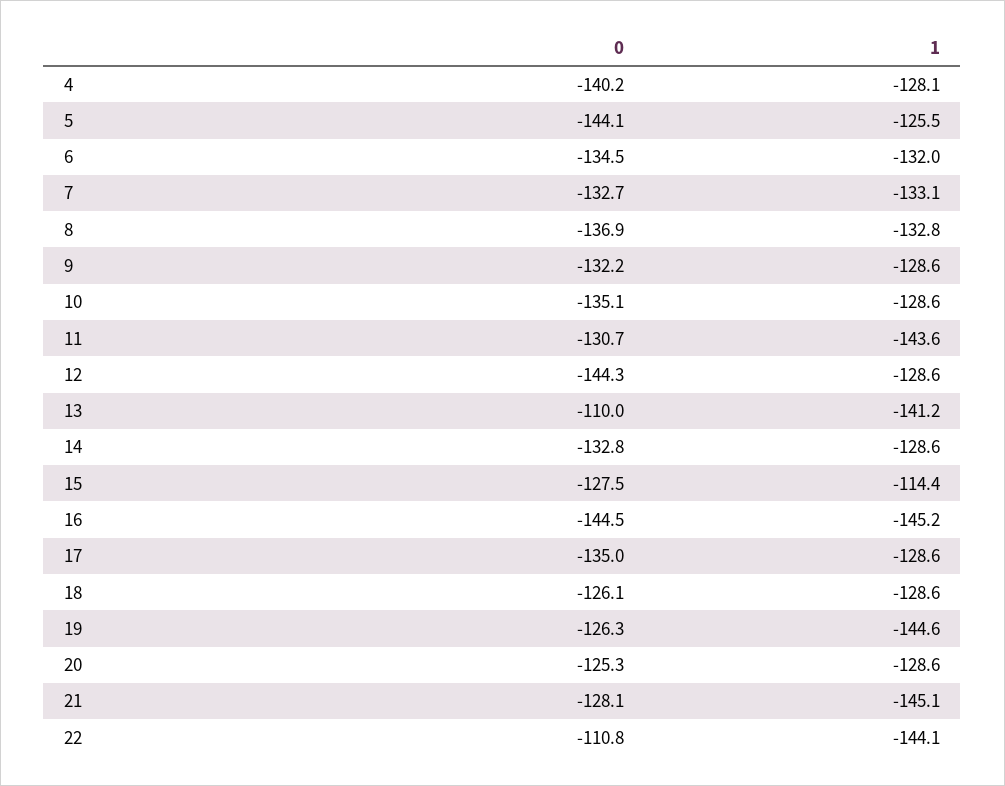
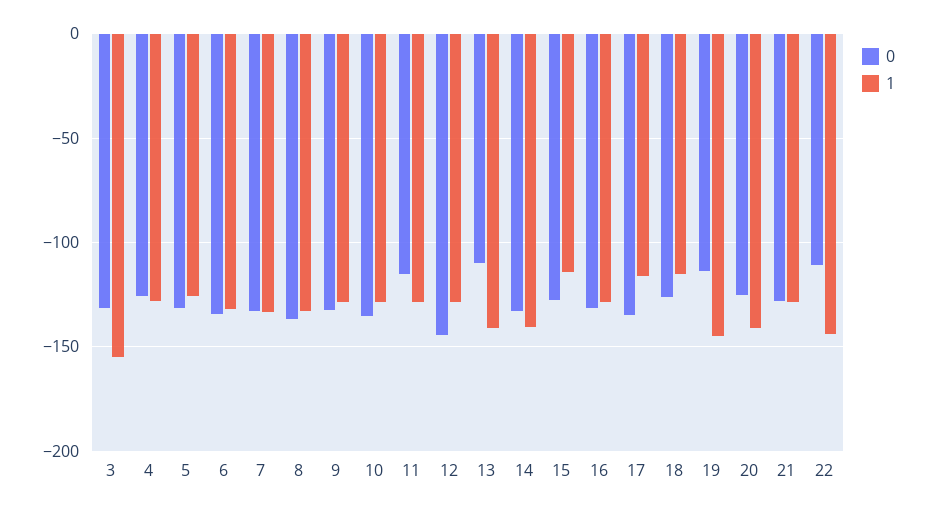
  {
    "0": {
-     "4": -140.2,
+     "4": -125,
-     "5": -144.1,
+     "5": -130,
      "6": -134.5,
      "7": -132.7,
      "8": -136.9,
      "9": -132.2,
      "10": -135.1,
-     "11": -130.7,
+     "11": -115,
      "12": -144.3,
      "13": -110,
      "14": -132.8,
      "15": -127.5,
-     "16": -144.5,
+     "16": -130,
      "17": -135,
      "18": -126.1,
-     "19": -126.3,
+     "19": -115,
      "20": -125.3,
      "21": -128.1,
-     "22": -110.8
+     "22": -110.8,
+     "3": -130
    },
    "1": {
      "4": -128.1,
      "5": -125.5,
      "6": -132,
      "7": -133.1,
      "8": -132.8,
      "9": -128.6,
      "10": -128.6,
-     "11": -143.6,
+     "11": -130,
      "12": -128.6,
      "13": -141.2,
-     "14": -128.6,
+     "14": -140,
      "15": -114.4,
-     "16": -145.2,
+     "16": -130,
-     "17": -128.6,
+     "17": -115,
-     "18": -128.6,
+     "18": -115,
      "19": -144.6,
-     "20": -128.6,
+     "20": -140,
-     "21": -145.1,
+     "21": -130,
-     "22": -144.1
+     "22": -144.1,
+     "3": -155
    }
  }

